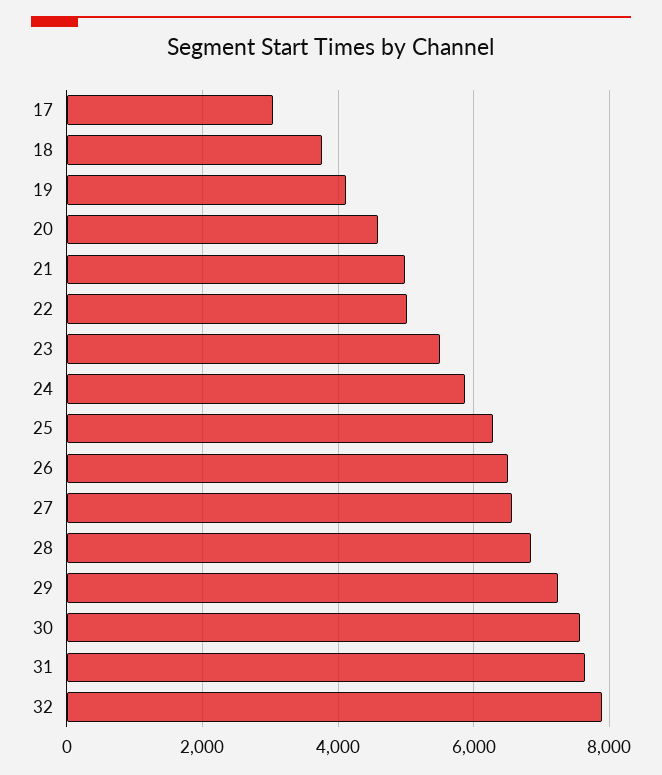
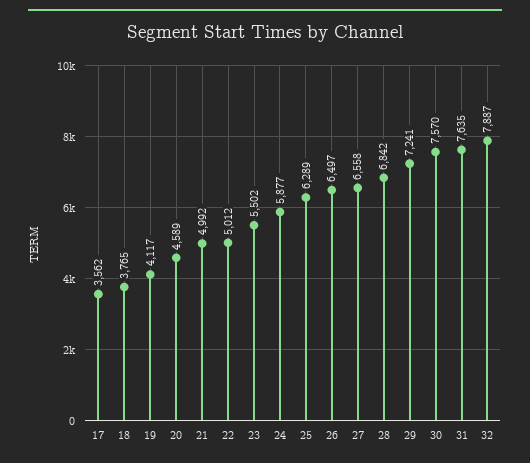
  {
-   "17": 3000,
+   "17": 3562,
    "18": 3765,
    "19": 4117,
    "20": 4589,
    "21": 4992,
    "22": 5012,
    "23": 5502,
    "24": 5877,
    "25": 6289,
    "26": 6497,
    "27": 6558,
    "28": 6842,
    "29": 7241,
    "30": 7570,
    "31": 7635,
    "32": 7887
  }

